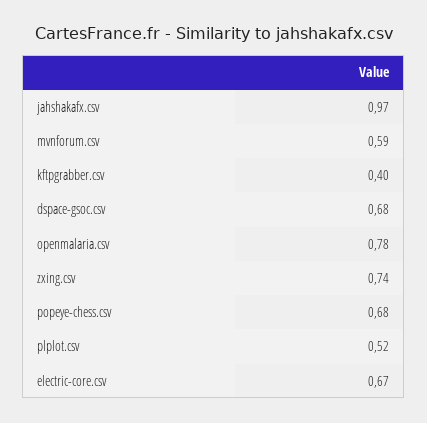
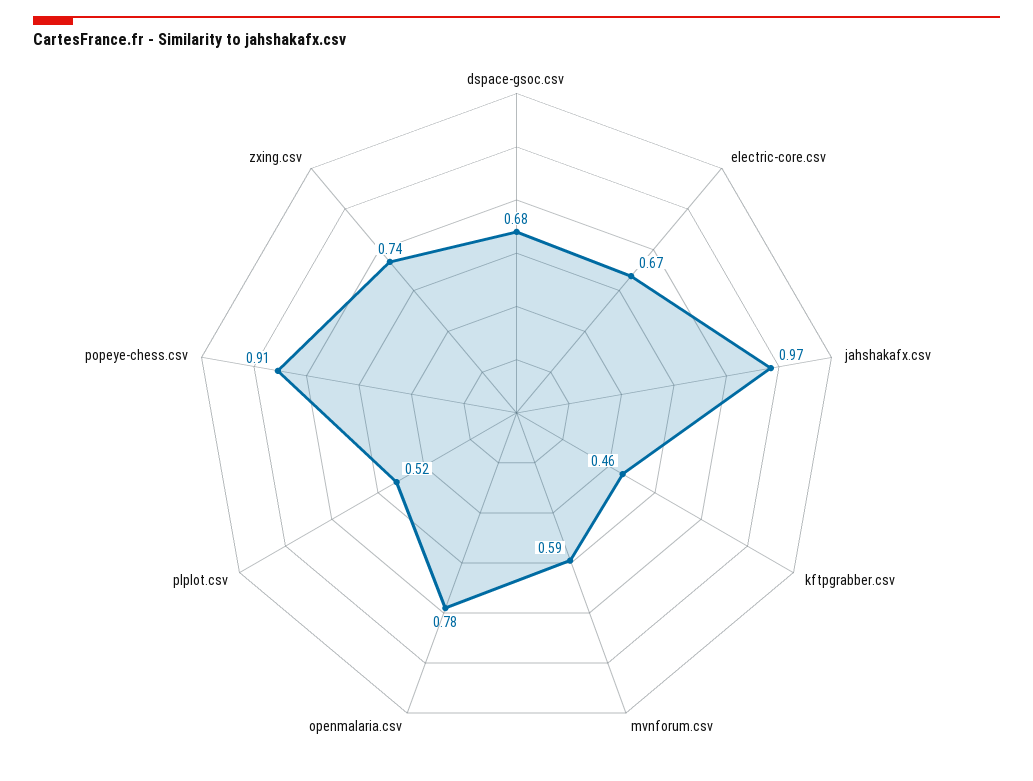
  {
    "jahshakafx.csv": 0.97,
    "mvnforum.csv": 0.59,
-   "kftpgrabber.csv": 0.4,
+   "kftpgrabber.csv": 0.46,
    "dspace-gsoc.csv": 0.68,
    "openmalaria.csv": 0.78,
    "zxing.csv": 0.74,
-   "popeye-chess.csv": 0.68,
+   "popeye-chess.csv": 0.91,
    "plplot.csv": 0.52,
    "electric-core.csv": 0.67
  }

